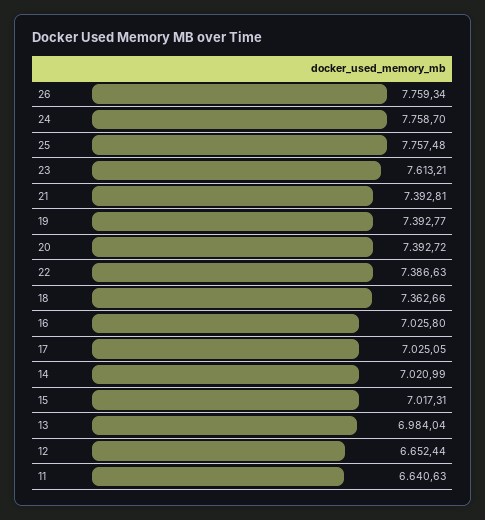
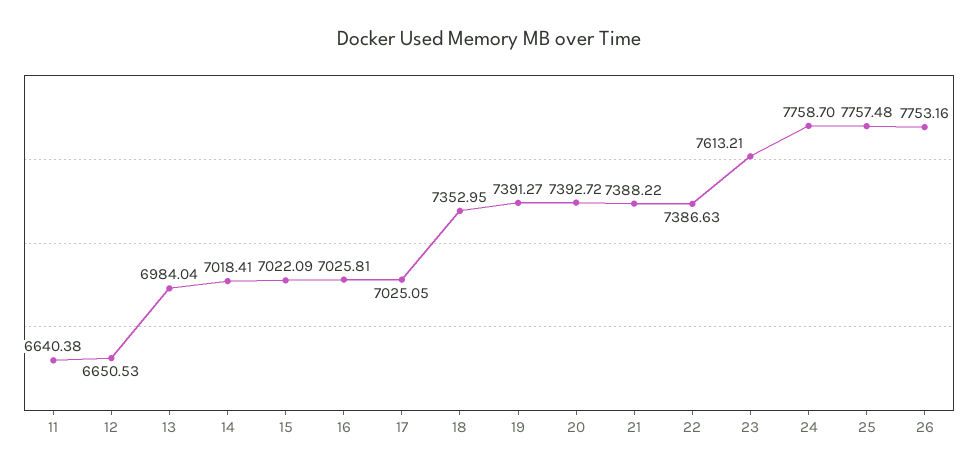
  {
-   "26": 7759.34,
+   "26": 7753.16,
    "24": 7758.7,
    "25": 7757.48,
    "23": 7613.21,
-   "21": 7392.81,
+   "21": 7388.22,
-   "19": 7392.77,
+   "19": 7391.27,
    "20": 7392.72,
    "22": 7386.63,
-   "18": 7362.66,
+   "18": 7352.95,
-   "16": 7025.8,
+   "16": 7025.81,
    "17": 7025.05,
-   "14": 7020.99,
+   "14": 7018.41,
-   "15": 7017.31,
+   "15": 7022.09,
    "13": 6984.04,
-   "12": 6652.44,
+   "12": 6650.53,
-   "11": 6640.63
+   "11": 6640.38
  }

